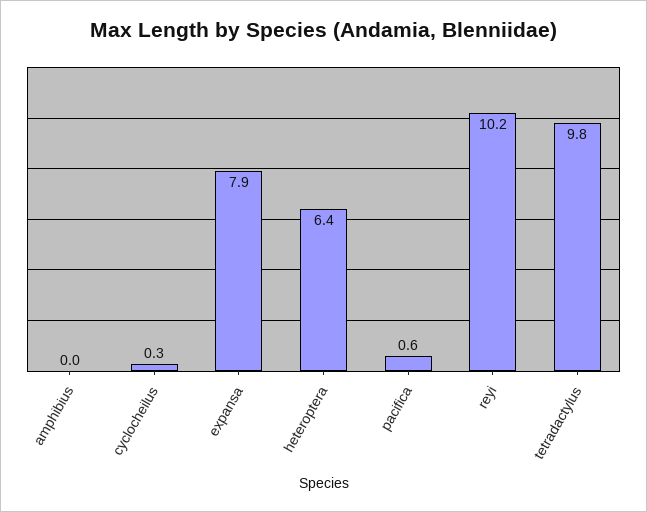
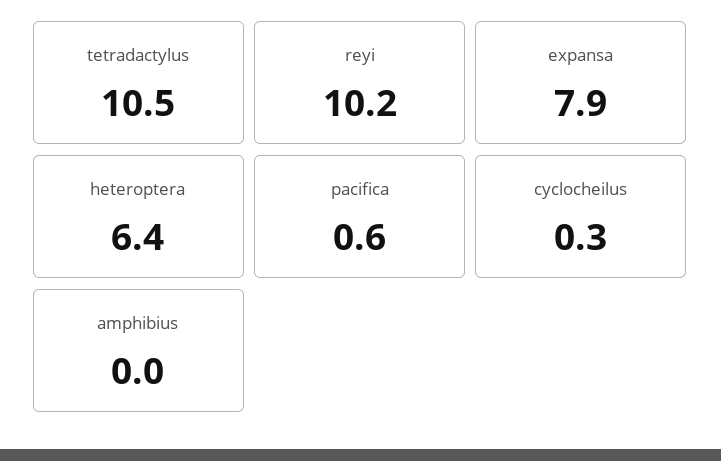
  {
    "amphibius": 0,
    "cyclocheilus": 0.3,
    "expansa": 7.9,
    "heteroptera": 6.4,
    "pacifica": 0.6,
    "reyi": 10.2,
-   "tetradactylus": 9.8
+   "tetradactylus": 10.5
  }

